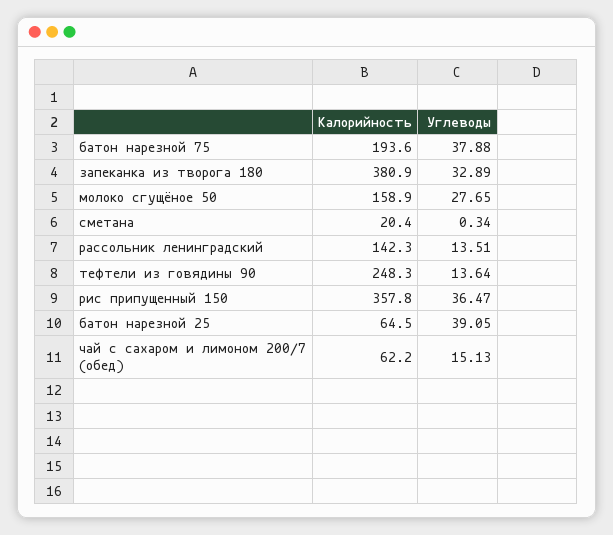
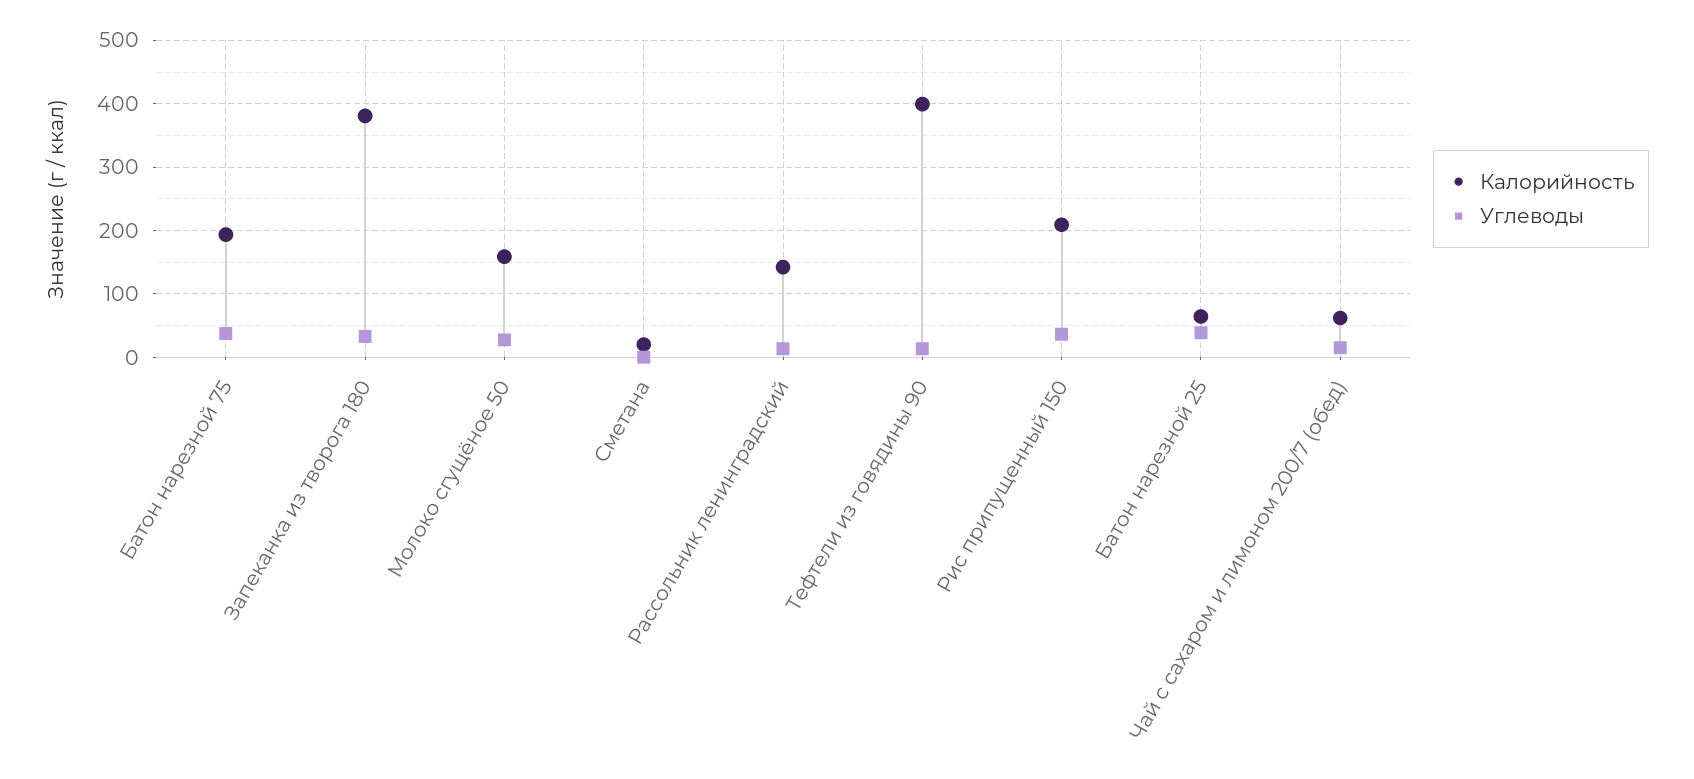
  {
    "Калорийность": {
      "батон нарезной 75": 193.6,
      "запеканка из творога 180": 380.9,
      "молоко сгущёное 50": 158.9,
      "сметана": 20.4,
      "рассольник ленинградский": 142.3,
-     "тефтели из говядины 90": 248.3,
+     "тефтели из говядины 90": 400,
-     "рис припущенный 150": 357.8,
+     "рис припущенный 150": 210,
      "батон нарезной 25": 64.5,
      "чай с сахаром и лимоном 200/7 (обед)": 62.2
    },
    "Углеводы": {
      "батон нарезной 75": 37.88,
      "запеканка из творога 180": 32.89,
      "молоко сгущёное 50": 27.65,
      "сметана": 0.34,
      "рассольник ленинградский": 13.51,
      "тефтели из говядины 90": 13.64,
      "рис припущенный 150": 36.47,
      "батон нарезной 25": 39.05,
      "чай с сахаром и лимоном 200/7 (обед)": 15.13
    }
  }

